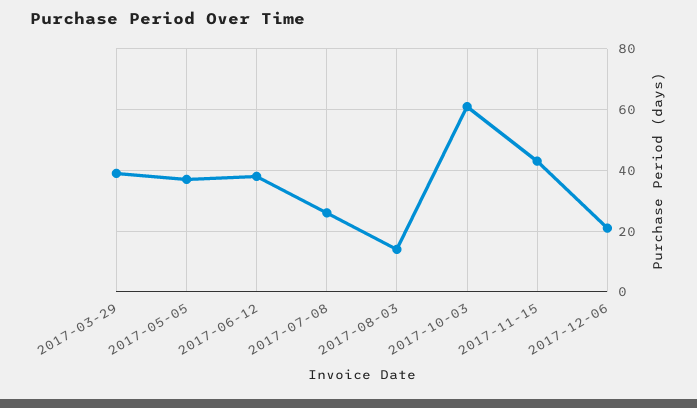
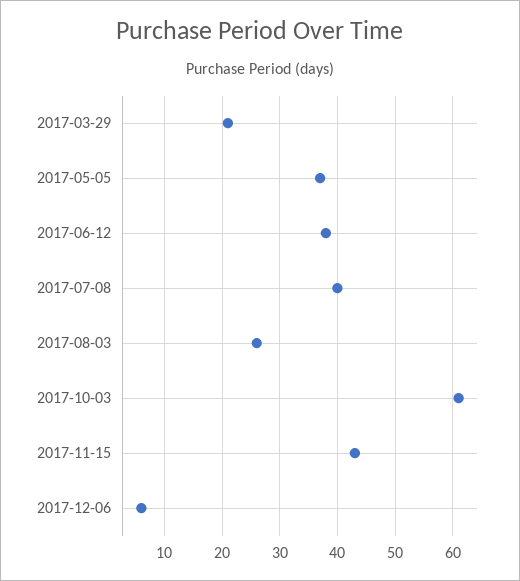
  {
-   "2017-03-29": 40,
+   "2017-03-29": 20,
    "2017-05-05": 35,
    "2017-06-12": 40,
-   "2017-07-08": 25,
+   "2017-07-08": 40,
-   "2017-08-03": 15,
+   "2017-08-03": 25,
    "2017-10-03": 60,
    "2017-11-15": 45,
-   "2017-12-06": 20
+   "2017-12-06": 5
  }

